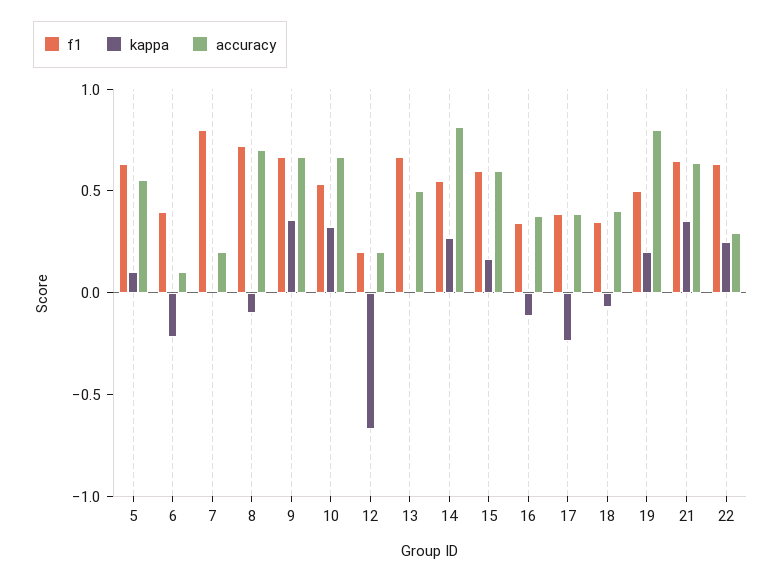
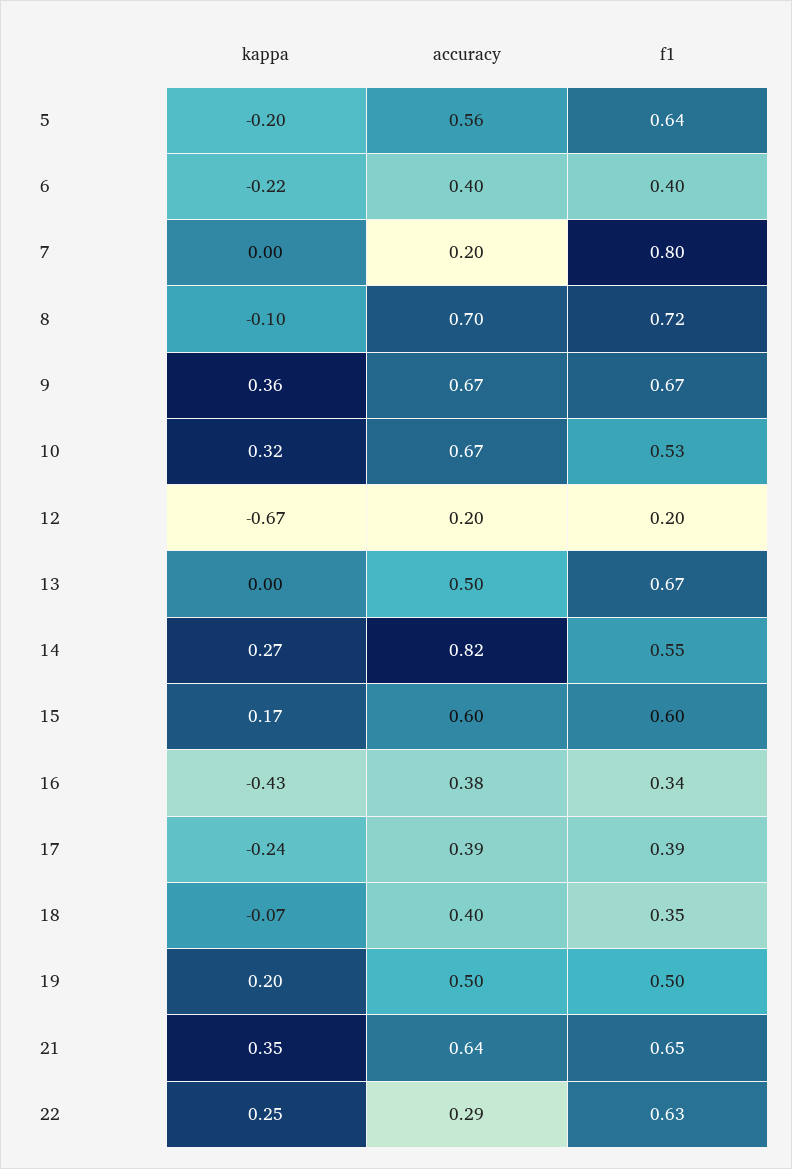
  {
    "f1": {
      "5": 0.64,
      "6": 0.4,
      "7": 0.8,
      "8": 0.72,
      "9": 0.67,
      "10": 0.53,
      "12": 0.2,
      "13": 0.67,
      "14": 0.55,
      "15": 0.6,
      "16": 0.34,
      "17": 0.39,
      "18": 0.35,
      "19": 0.5,
      "21": 0.65,
      "22": 0.63
    },
    "kappa": {
-     "5": 0.1,
+     "5": -0.2,
      "6": -0.22,
      "7": 0,
      "8": -0.1,
      "9": 0.36,
      "10": 0.32,
      "12": -0.67,
      "13": 0,
      "14": 0.27,
      "15": 0.17,
-     "16": -0.1,
+     "16": -0.43,
      "17": -0.24,
      "18": -0.07,
      "19": 0.2,
      "21": 0.35,
      "22": 0.25
    },
    "accuracy": {
      "5": 0.56,
-     "6": 0.1,
+     "6": 0.4,
      "7": 0.2,
      "8": 0.7,
      "9": 0.67,
      "10": 0.67,
      "12": 0.2,
      "13": 0.5,
      "14": 0.82,
      "15": 0.6,
      "16": 0.38,
      "17": 0.39,
      "18": 0.4,
-     "19": 0.8,
+     "19": 0.5,
      "21": 0.64,
      "22": 0.29
    }
  }

